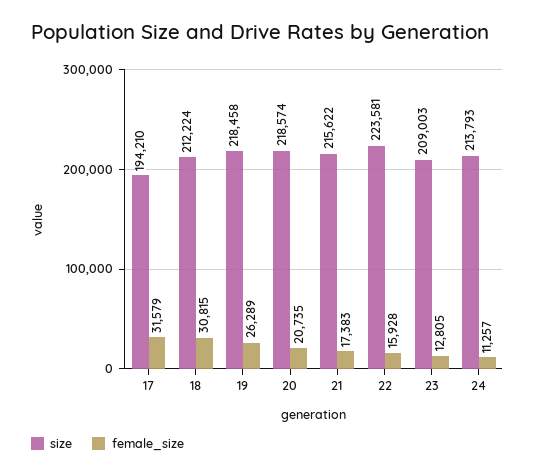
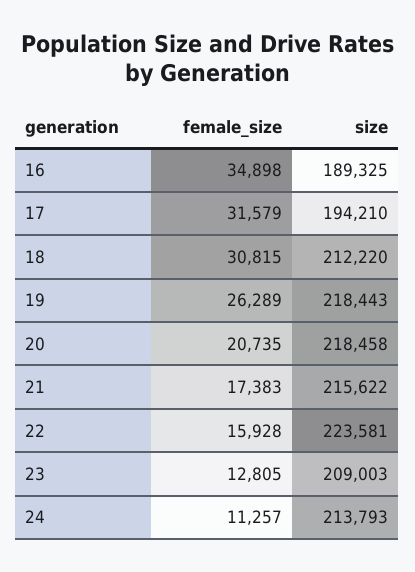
  {
    "size": {
      "17": 194210,
-     "18": 212224,
+     "18": 212220,
-     "19": 218458,
+     "19": 218443,
-     "20": 218574,
+     "20": 218458,
      "21": 215622,
      "22": 223581,
      "23": 209003,
-     "24": 213793
+     "24": 213793,
+     "16": 189325
    },
    "female_size": {
      "17": 31579,
      "18": 30815,
      "19": 26289,
      "20": 20735,
      "21": 17383,
      "22": 15928,
      "23": 12805,
-     "24": 11257
+     "24": 11257,
+     "16": 34898
    }
  }

